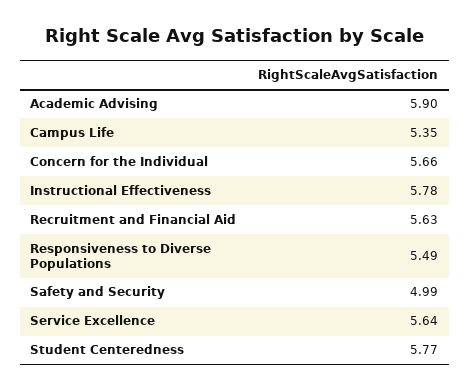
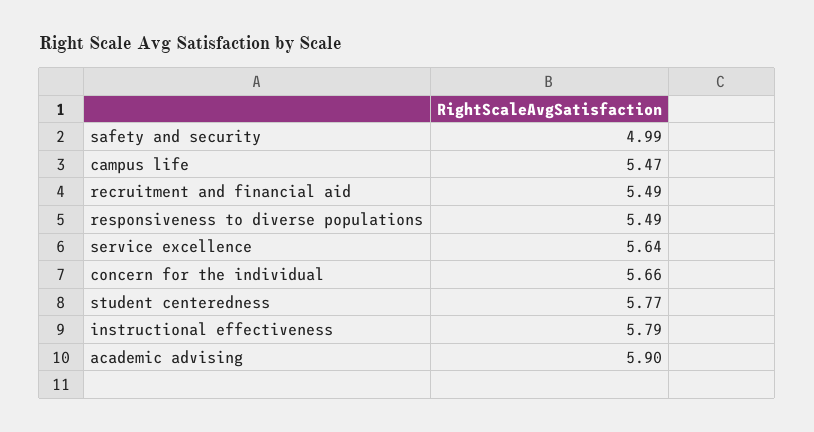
  {
    "Academic Advising": 5.9,
-   "Campus Life": 5.35,
+   "Campus Life": 5.47,
    "Concern for the Individual": 5.66,
-   "Instructional Effectiveness": 5.78,
+   "Instructional Effectiveness": 5.79,
-   "Recruitment and Financial Aid": 5.63,
+   "Recruitment and Financial Aid": 5.49,
    "Responsiveness to Diverse Populations": 5.49,
    "Safety and Security": 4.99,
    "Service Excellence": 5.64,
    "Student Centeredness": 5.77
  }

